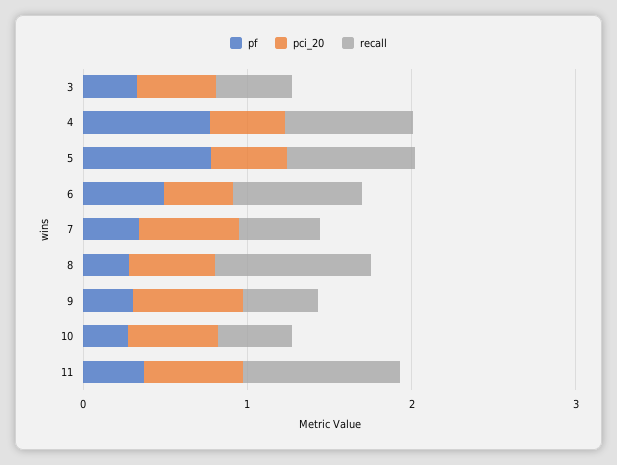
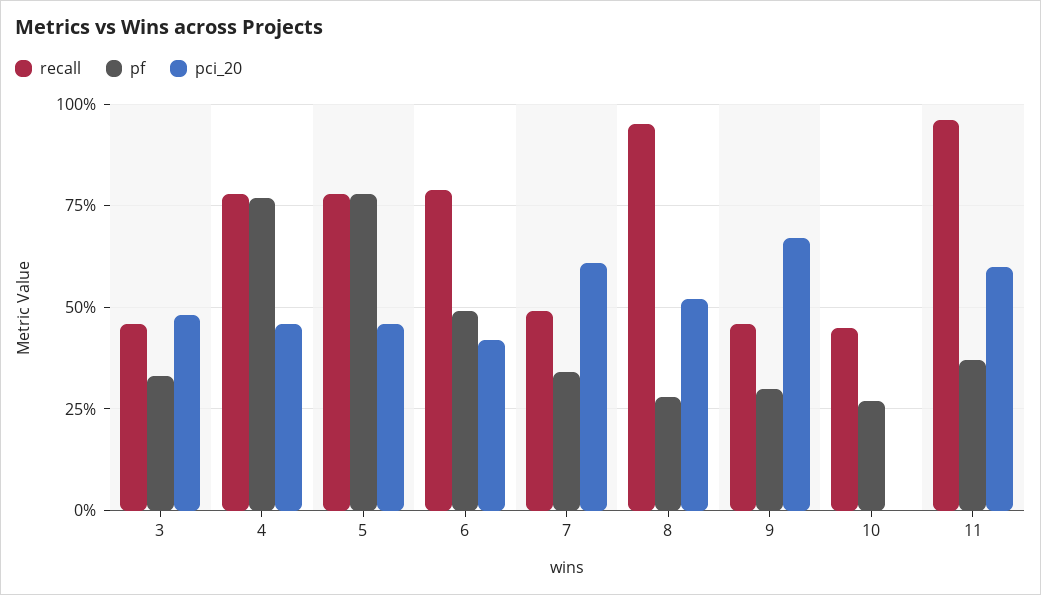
  {
    "pf": {
      "3": 0.35,
      "4": 0.75,
      "5": 0.8,
      "6": 0.5,
      "7": 0.35,
      "8": 0.3,
      "9": 0.3,
      "10": 0.25,
      "11": 0.35
    },
    "pci_20": {
      "3": 0.5,
      "4": 0.45,
      "5": 0.45,
      "6": 0.4,
      "7": 0.6,
      "8": 0.5,
      "9": 0.65,
-     "10": 0.6,
+     "10": 0,
      "11": 0.6
    },
    "recall": {
      "3": 0.45,
      "4": 0.8,
      "5": 0.8,
      "6": 0.8,
      "7": 0.5,
      "8": 0.95,
      "9": 0.45,
      "10": 0.45,
      "11": 0.95
    }
  }

